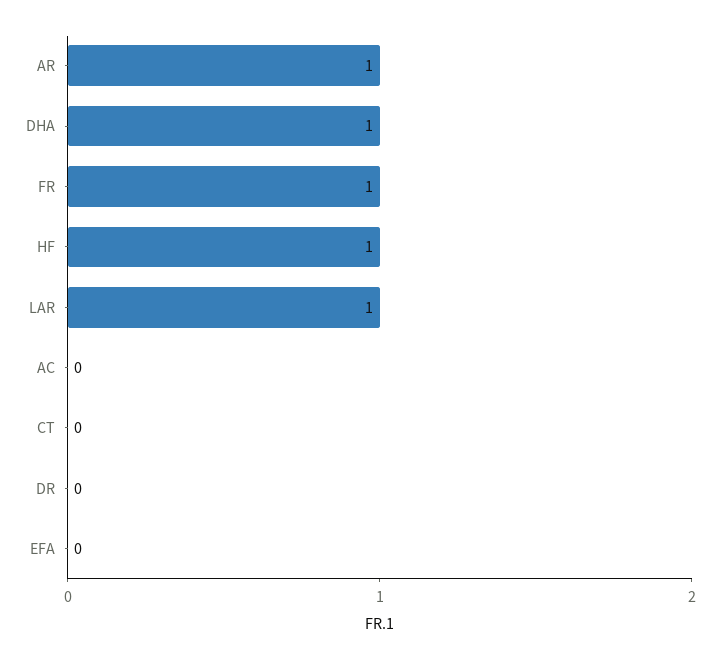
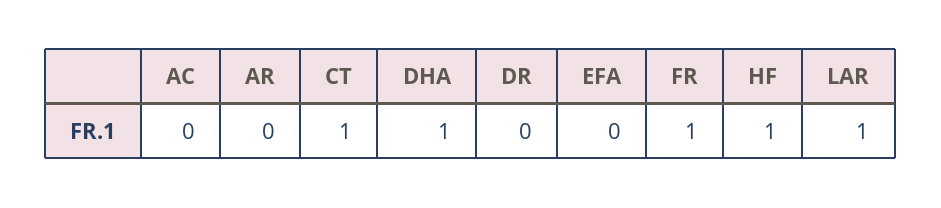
  {
-   "AR": 1,
+   "AR": 0,
    "DHA": 1,
    "FR": 1,
    "HF": 1,
    "LAR": 1,
    "AC": 0,
-   "CT": 0,
+   "CT": 1,
    "DR": 0,
    "EFA": 0
  }

